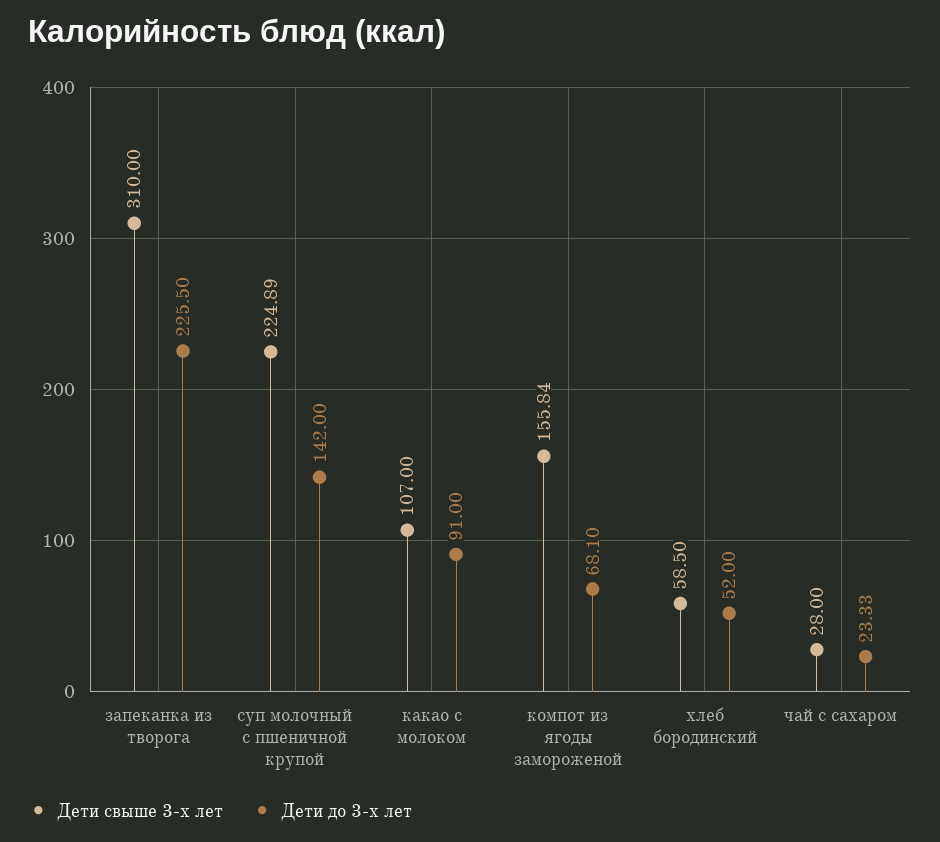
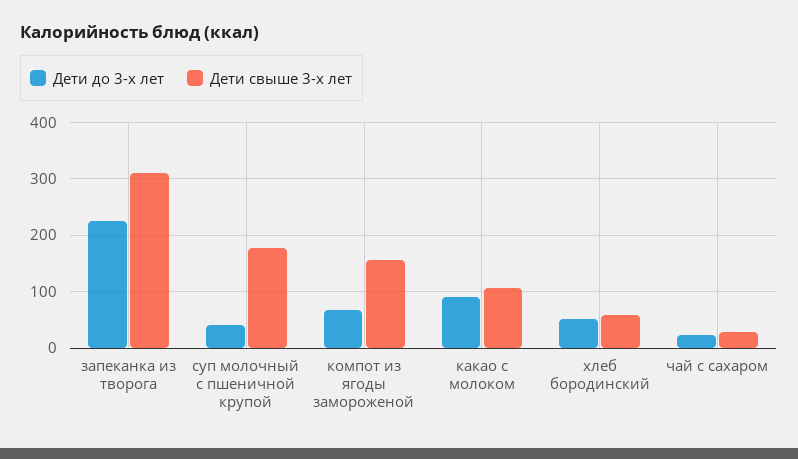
  {
    "Дети свыше 3-х лет": {
      "запеканка из творога": 310,
-     "суп молочный с пшеничной крупой": 224.89,
+     "суп молочный с пшеничной крупой": 180,
      "какао с молоком": 107,
      "компот из ягоды замороженой": 155.84,
      "хлеб бородинский": 58.5,
      "чай с сахаром": 28
    },
    "Дети до 3-х лет": {
      "запеканка из творога": 225.5,
-     "суп молочный с пшеничной крупой": 142,
+     "суп молочный с пшеничной крупой": 40,
      "какао с молоком": 91,
      "компот из ягоды замороженой": 68.1,
      "хлеб бородинский": 52,
      "чай с сахаром": 23.33
    }
  }

